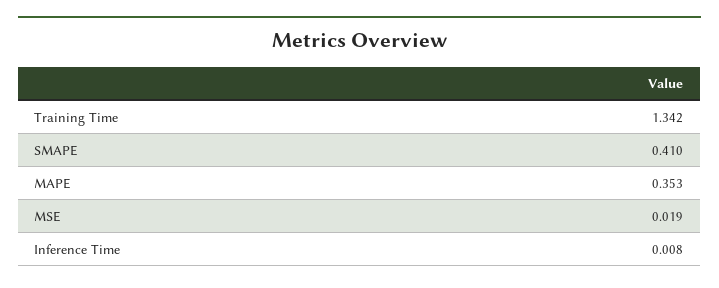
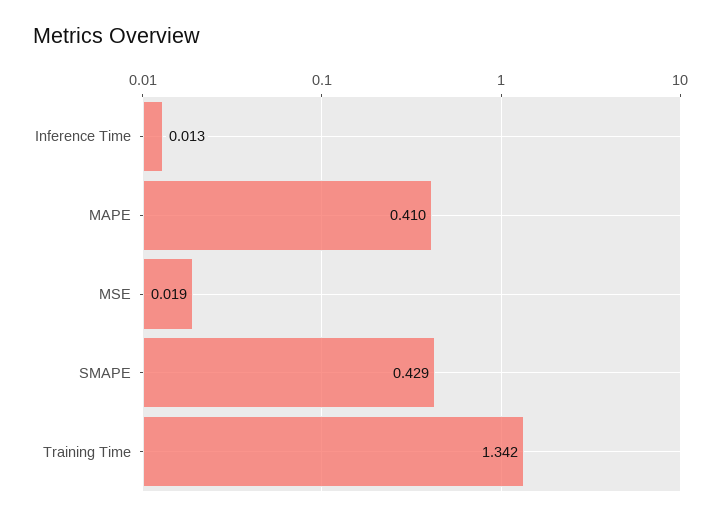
  {
    "Training Time": 1.342,
-   "SMAPE": 0.41,
+   "SMAPE": 0.429,
-   "MAPE": 0.353,
+   "MAPE": 0.41,
    "MSE": 0.019,
-   "Inference Time": 0.008
+   "Inference Time": 0.013
  }

